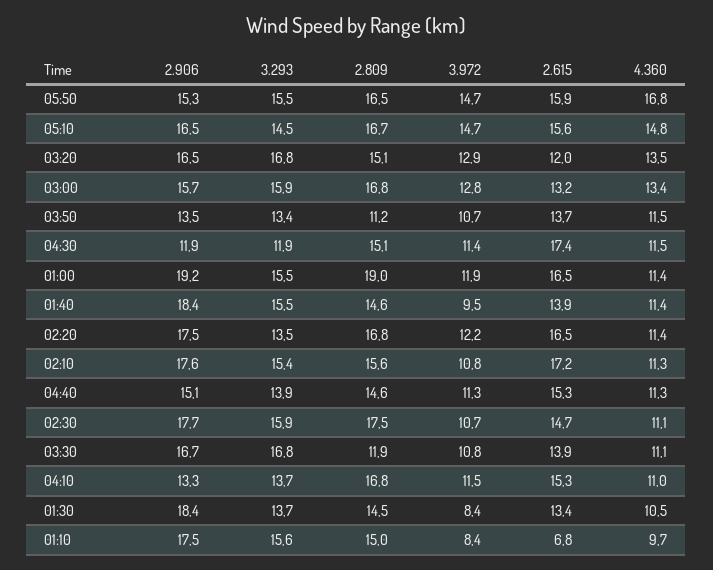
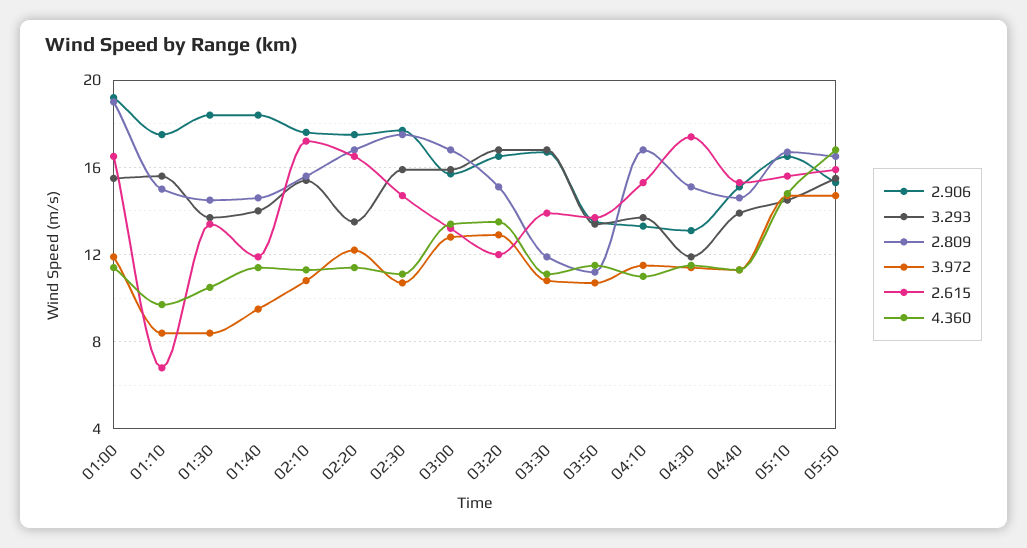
  {
    "2.906": {
      "05:50": 15.3,
      "05:10": 16.5,
      "03:20": 16.5,
      "03:00": 15.7,
      "03:50": 13.5,
-     "04:30": 11.9,
+     "04:30": 13,
      "01:00": 19.2,
      "01:40": 18.4,
      "02:20": 17.5,
      "02:10": 17.6,
      "04:40": 15.1,
      "02:30": 17.7,
      "03:30": 16.7,
      "04:10": 13.3,
      "01:30": 18.4,
      "01:10": 17.5
    },
    "3.293": {
      "05:50": 15.5,
      "05:10": 14.5,
      "03:20": 16.8,
      "03:00": 15.9,
      "03:50": 13.4,
      "04:30": 11.9,
      "01:00": 15.5,
-     "01:40": 15.5,
+     "01:40": 14,
      "02:20": 13.5,
      "02:10": 15.4,
      "04:40": 13.9,
      "02:30": 15.9,
      "03:30": 16.8,
      "04:10": 13.7,
      "01:30": 13.7,
      "01:10": 15.6
    },
    "2.809": {
      "05:50": 16.5,
      "05:10": 16.7,
      "03:20": 15.1,
      "03:00": 16.8,
      "03:50": 11.2,
      "04:30": 15.1,
      "01:00": 19,
      "01:40": 14.6,
      "02:20": 16.8,
      "02:10": 15.6,
      "04:40": 14.6,
      "02:30": 17.5,
      "03:30": 11.9,
      "04:10": 16.8,
      "01:30": 14.5,
      "01:10": 15
    },
    "3.972": {
      "05:50": 14.7,
      "05:10": 14.7,
      "03:20": 12.9,
      "03:00": 12.8,
      "03:50": 10.7,
      "04:30": 11.4,
      "01:00": 11.9,
      "01:40": 9.5,
      "02:20": 12.2,
      "02:10": 10.8,
      "04:40": 11.3,
      "02:30": 10.7,
      "03:30": 10.8,
      "04:10": 11.5,
      "01:30": 8.4,
      "01:10": 8.4
    },
    "2.615": {
      "05:50": 15.9,
      "05:10": 15.6,
      "03:20": 12,
      "03:00": 13.2,
      "03:50": 13.7,
      "04:30": 17.4,
      "01:00": 16.5,
-     "01:40": 13.9,
+     "01:40": 12,
      "02:20": 16.5,
      "02:10": 17.2,
      "04:40": 15.3,
      "02:30": 14.7,
      "03:30": 13.9,
      "04:10": 15.3,
      "01:30": 13.4,
      "01:10": 6.8
    },
    "4.360": {
      "05:50": 16.8,
      "05:10": 14.8,
      "03:20": 13.5,
      "03:00": 13.4,
      "03:50": 11.5,
      "04:30": 11.5,
      "01:00": 11.4,
      "01:40": 11.4,
      "02:20": 11.4,
      "02:10": 11.3,
      "04:40": 11.3,
      "02:30": 11.1,
      "03:30": 11.1,
      "04:10": 11,
      "01:30": 10.5,
      "01:10": 9.7
    }
  }

